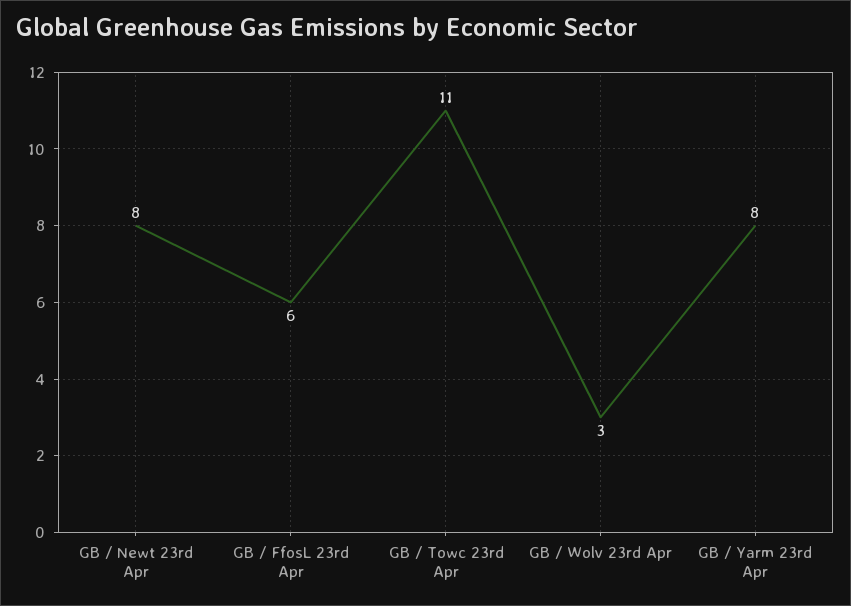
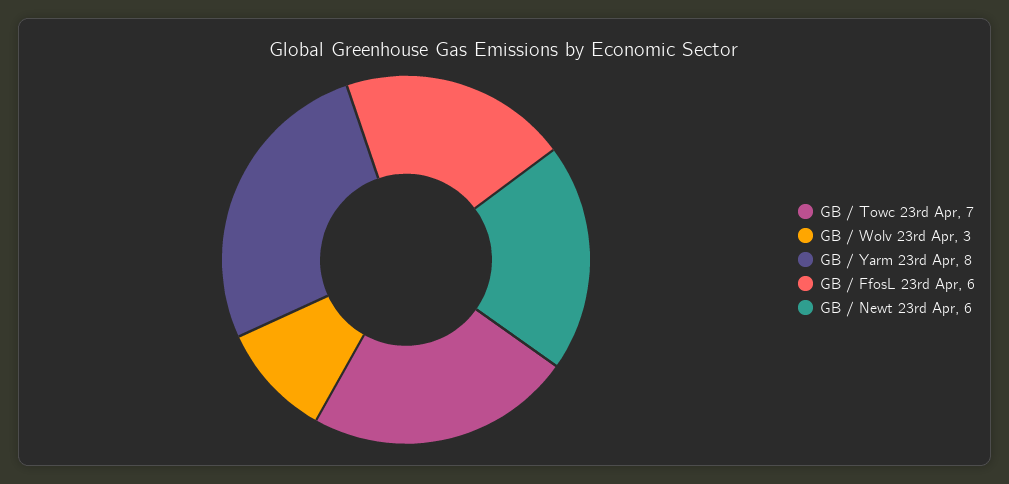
  {
-   "GB / Newt 23rd Apr": 8,
+   "GB / Newt 23rd Apr": 6,
    "GB / FfosL 23rd Apr": 6,
-   "GB / Towc 23rd Apr": 11,
+   "GB / Towc 23rd Apr": 7,
    "GB / Wolv 23rd Apr": 3,
    "GB / Yarm 23rd Apr": 8
  }

